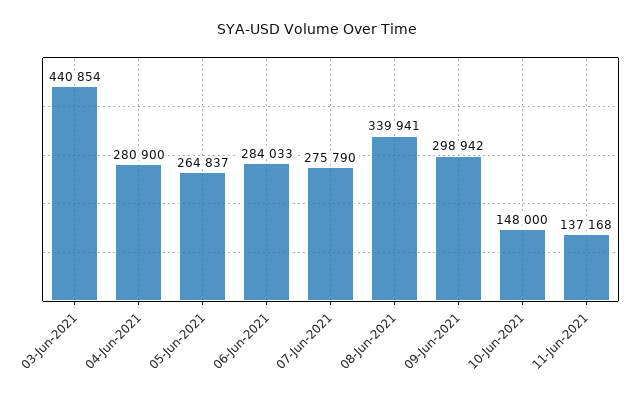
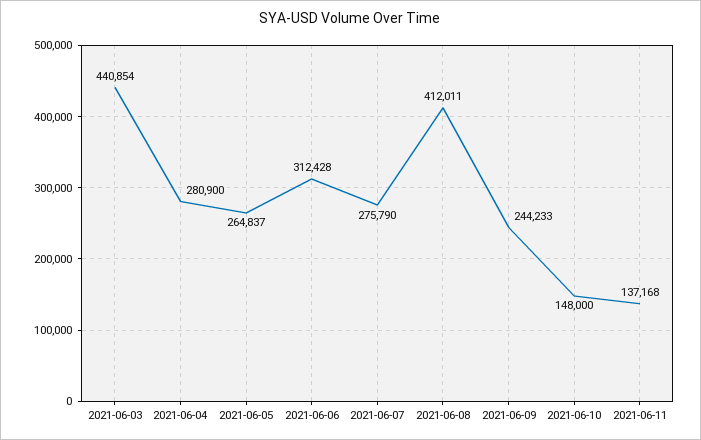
  {
    "03-Jun-2021": 440854,
    "04-Jun-2021": 280900,
    "05-Jun-2021": 264837,
-   "06-Jun-2021": 284033,
+   "06-Jun-2021": 312428,
    "07-Jun-2021": 275790,
-   "08-Jun-2021": 339941,
+   "08-Jun-2021": 412011,
-   "09-Jun-2021": 298942,
+   "09-Jun-2021": 244233,
    "10-Jun-2021": 148000,
    "11-Jun-2021": 137168
  }

